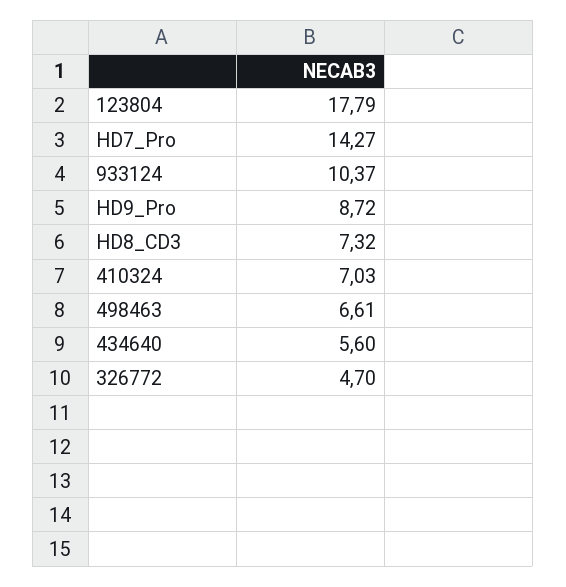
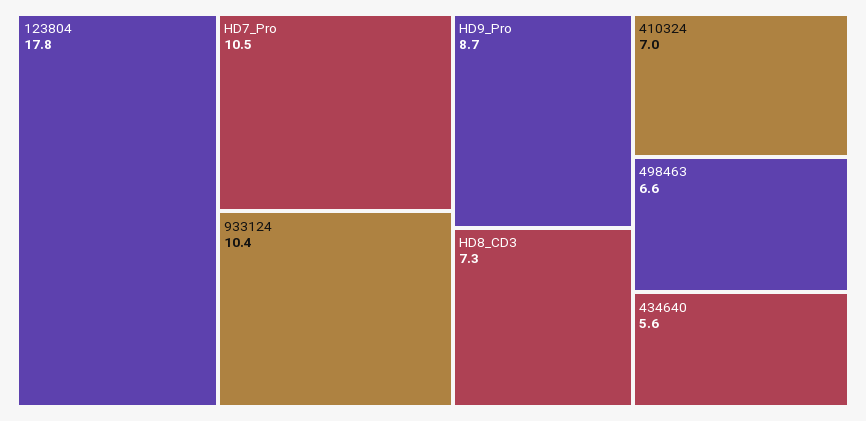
  {
    "123804": 17.79,
-   "HD7_Pro": 14.27,
+   "HD7_Pro": 10.5,
    "933124": 10.37,
    "HD9_Pro": 8.72,
    "HD8_CD3": 7.32,
    "410324": 7.03,
    "498463": 6.61,
-   "434640": 5.6,
+   "434640": 5.6
-   "326772": 4.7
  }

